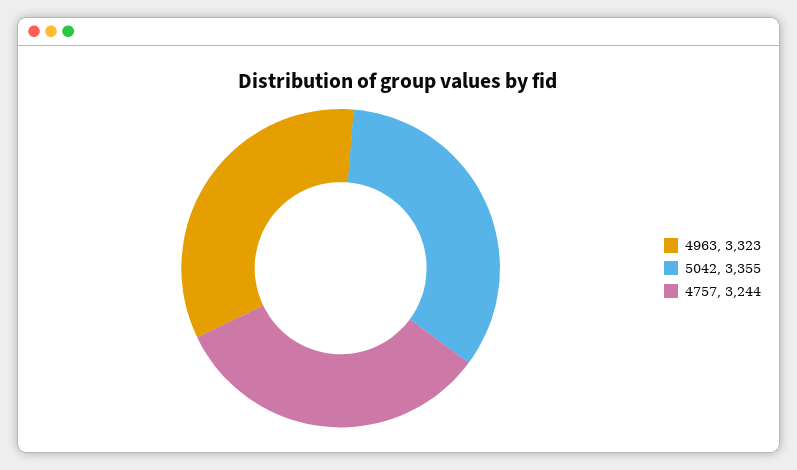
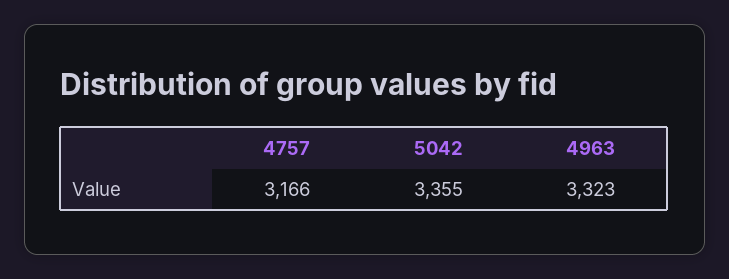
  {
    "4963": 3323,
    "5042": 3355,
-   "4757": 3244
+   "4757": 3166
  }

